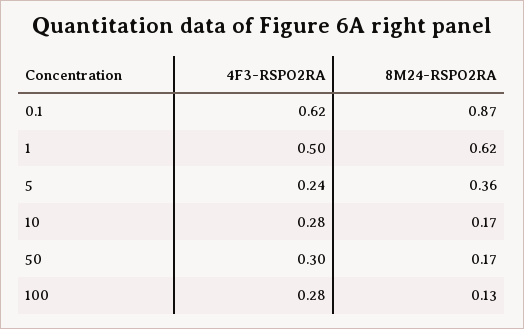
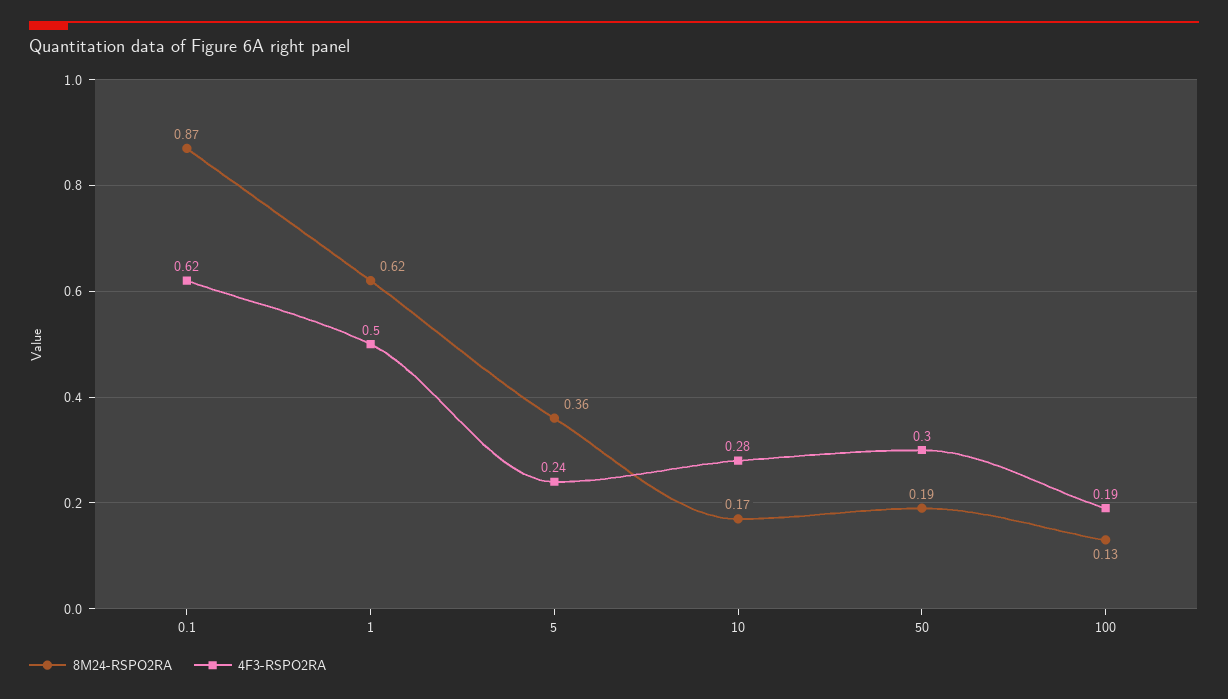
  {
    "4F3-RSPO2RA": {
      "0.1": 0.62,
      "1": 0.5,
      "5": 0.24,
      "10": 0.28,
      "50": 0.3,
-     "100": 0.28
+     "100": 0.19
    },
    "8M24-RSPO2RA": {
      "0.1": 0.87,
      "1": 0.62,
      "5": 0.36,
      "10": 0.17,
-     "50": 0.17,
+     "50": 0.19,
      "100": 0.13
    }
  }

